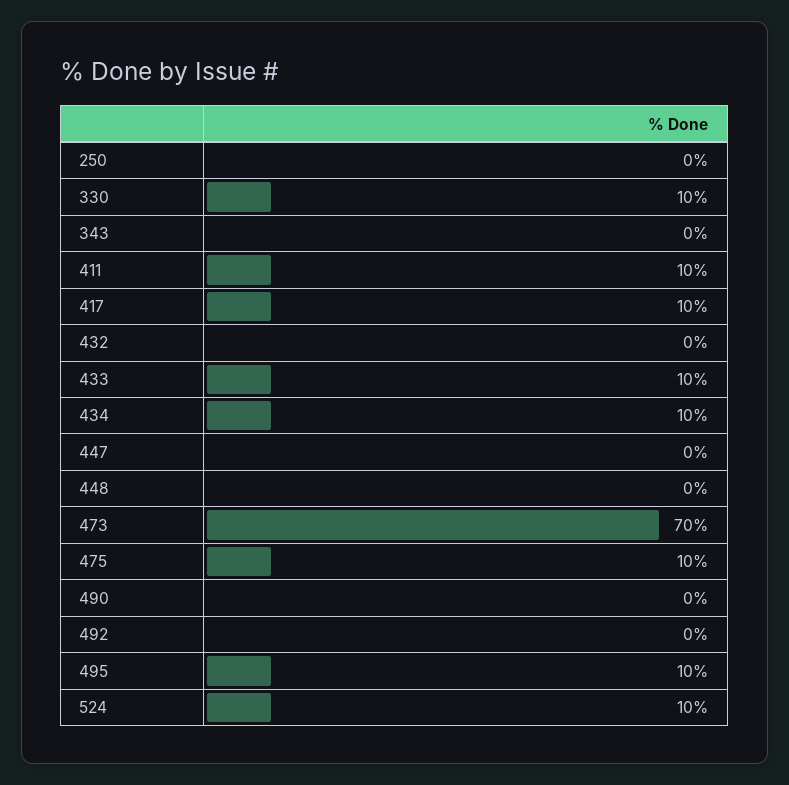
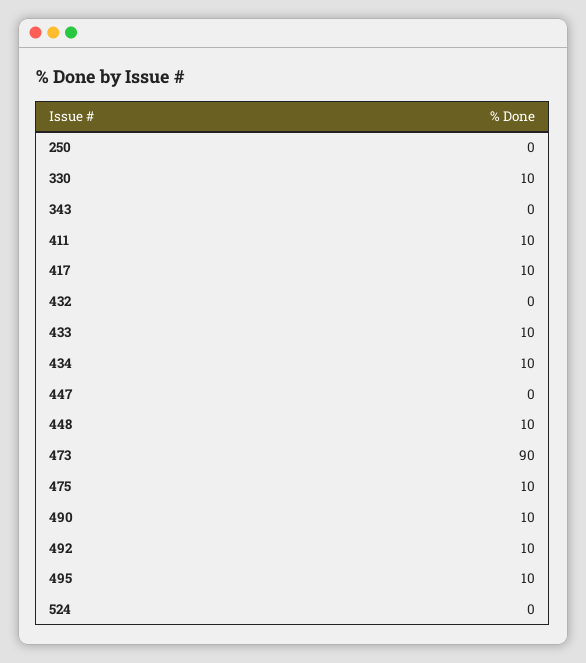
  {
    "250": 0,
    "330": 10,
    "343": 0,
    "411": 10,
    "417": 10,
    "432": 0,
    "433": 10,
    "434": 10,
    "447": 0,
-   "448": 0,
+   "448": 10,
-   "473": 70,
+   "473": 90,
    "475": 10,
-   "490": 0,
+   "490": 10,
-   "492": 0,
+   "492": 10,
    "495": 10,
-   "524": 10
+   "524": 0
  }

